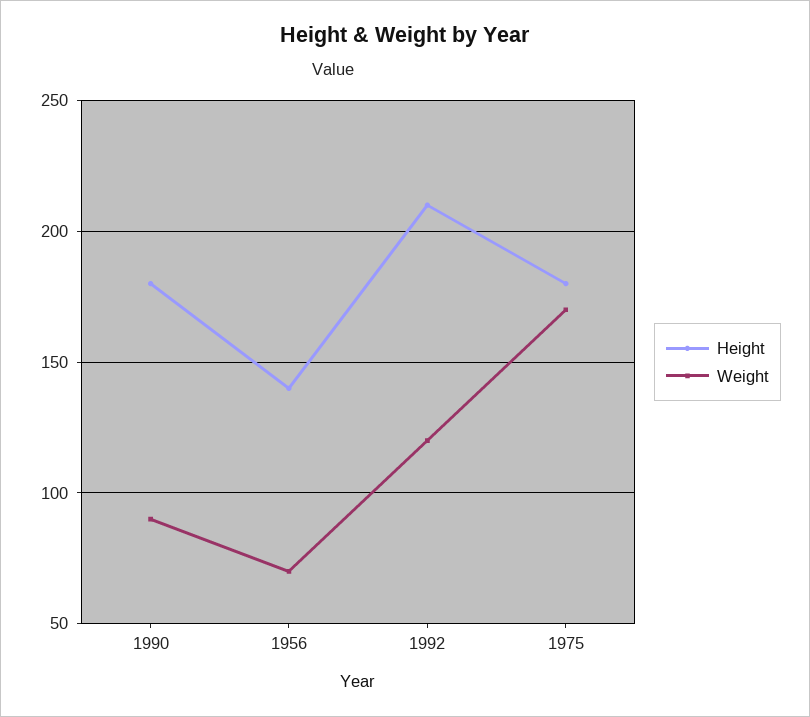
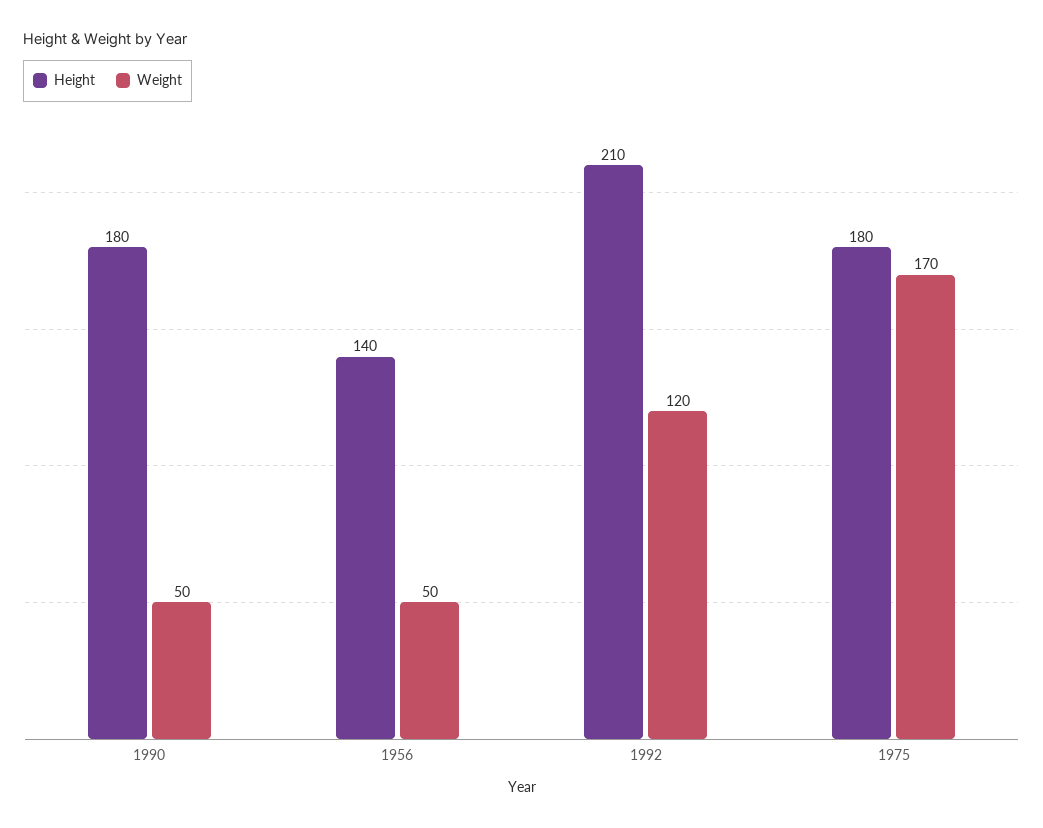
  {
    "Height": {
      "1990": 180,
      "1956": 140,
      "1992": 210,
      "1975": 180
    },
    "Weight": {
-     "1990": 90,
+     "1990": 50,
-     "1956": 70,
+     "1956": 50,
      "1992": 120,
      "1975": 170
    }
  }

